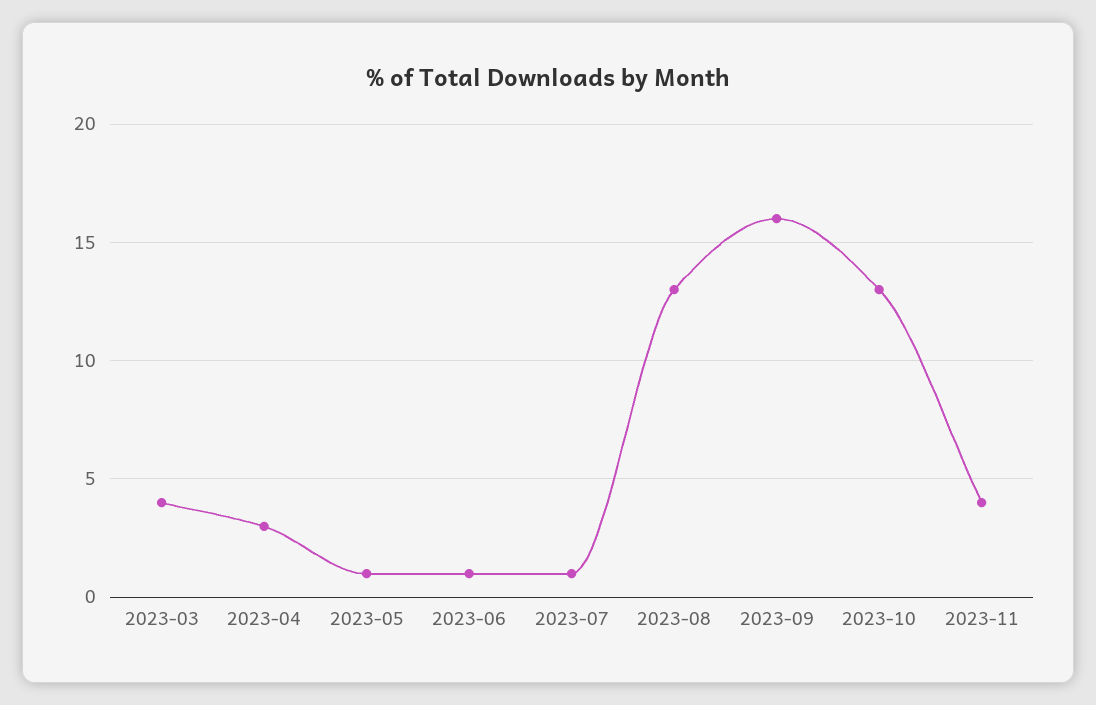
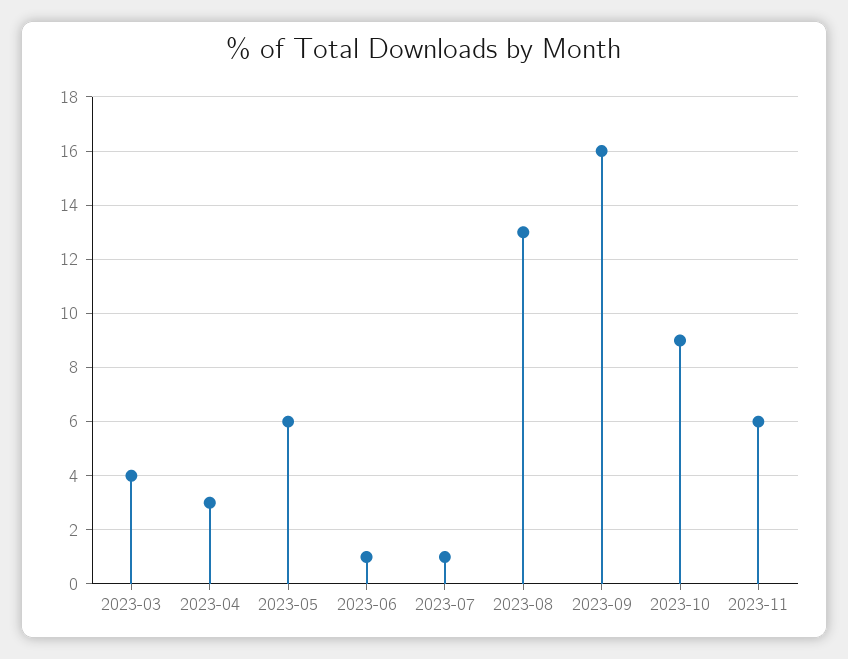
  {
    "2023-03": 4,
    "2023-04": 3,
-   "2023-05": 1,
+   "2023-05": 6,
    "2023-06": 1,
    "2023-07": 1,
    "2023-08": 13,
    "2023-09": 16,
-   "2023-10": 13,
+   "2023-10": 9,
-   "2023-11": 4
+   "2023-11": 6
  }

